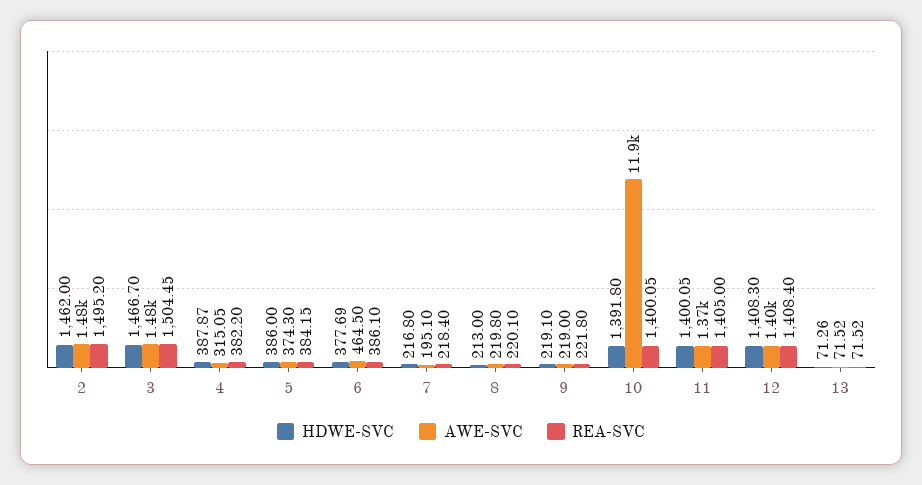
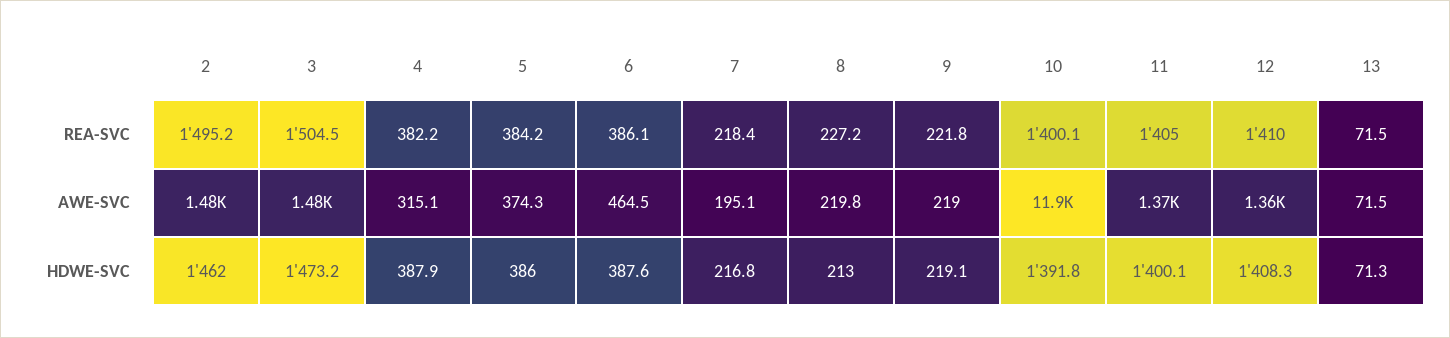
  {
    "HDWE-SVC": {
      "2": 1462,
-     "3": 1466.7,
+     "3": 1473.2,
      "4": 387.87,
      "5": 386,
-     "6": 377.69,
+     "6": 387.6,
      "7": 216.8,
      "8": 213,
      "9": 219.1,
      "10": 1391.8,
      "11": 1400.05,
      "12": 1408.3,
      "13": 71.26
    },
    "AWE-SVC": {
      "2": 1480,
      "3": 1480,
      "4": 315.05,
      "5": 374.3,
      "6": 464.5,
      "7": 195.1,
      "8": 219.8,
      "9": 219,
      "10": 11900,
      "11": 1370,
-     "12": 1400,
+     "12": 1360,
      "13": 71.52
    },
    "REA-SVC": {
      "2": 1495.2,
      "3": 1504.45,
      "4": 382.2,
      "5": 384.15,
      "6": 386.1,
      "7": 218.4,
-     "8": 220.1,
+     "8": 227.2,
      "9": 221.8,
      "10": 1400.05,
      "11": 1405,
-     "12": 1408.4,
+     "12": 1410,
      "13": 71.52
    }
  }

